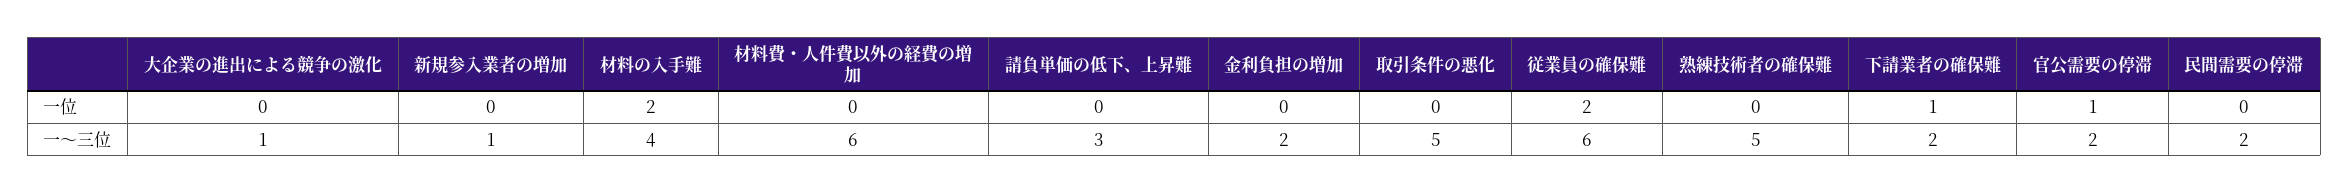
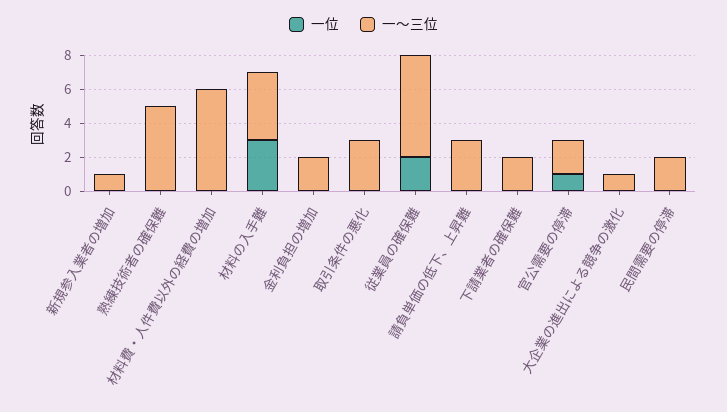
  {
    "一位": {
      "大企業の進出による競争の激化": 0,
      "新規参入業者の増加": 0,
-     "材料の入手難": 2,
+     "材料の入手難": 3,
      "材料費・人件費以外の経費の増加": 0,
      "請負単価の低下、上昇難": 0,
      "金利負担の増加": 0,
      "取引条件の悪化": 0,
      "従業員の確保難": 2,
      "熟練技術者の確保難": 0,
-     "下請業者の確保難": 1,
+     "下請業者の確保難": 0,
      "官公需要の停滞": 1,
      "民間需要の停滞": 0
    },
    "一～三位": {
      "大企業の進出による競争の激化": 1,
      "新規参入業者の増加": 1,
      "材料の入手難": 4,
      "材料費・人件費以外の経費の増加": 6,
      "請負単価の低下、上昇難": 3,
      "金利負担の増加": 2,
-     "取引条件の悪化": 5,
+     "取引条件の悪化": 3,
      "従業員の確保難": 6,
      "熟練技術者の確保難": 5,
      "下請業者の確保難": 2,
      "官公需要の停滞": 2,
      "民間需要の停滞": 2
    }
  }

